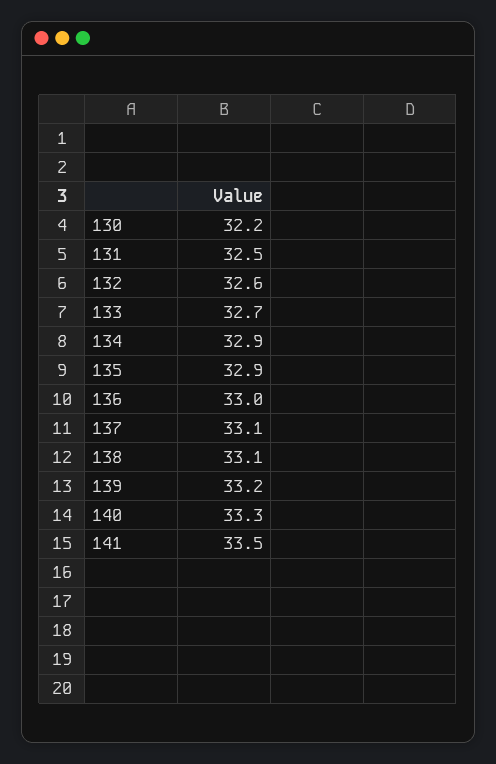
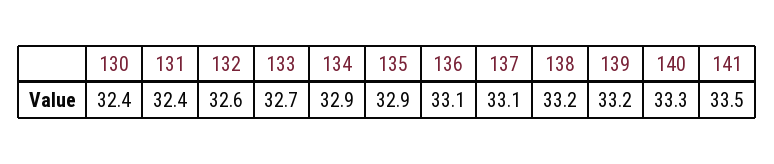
  {
-   "130": 32.2,
+   "130": 32.4,
-   "131": 32.5,
+   "131": 32.4,
    "132": 32.6,
    "133": 32.7,
    "134": 32.9,
    "135": 32.9,
-   "136": 33,
+   "136": 33.1,
    "137": 33.1,
-   "138": 33.1,
+   "138": 33.2,
    "139": 33.2,
    "140": 33.3,
    "141": 33.5
  }

